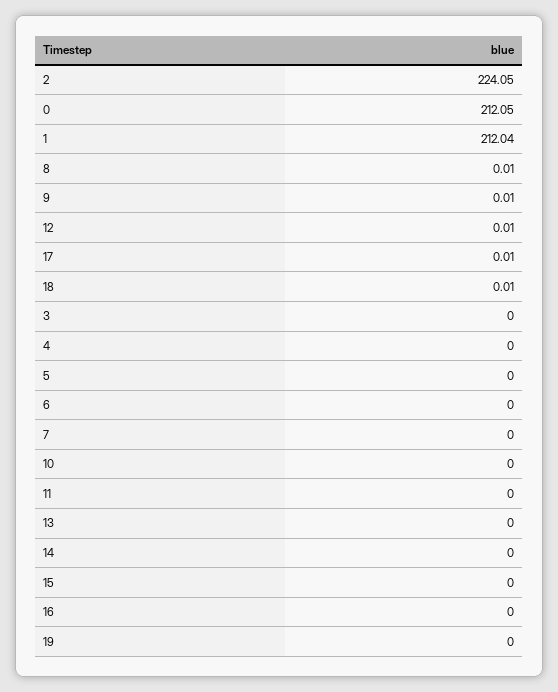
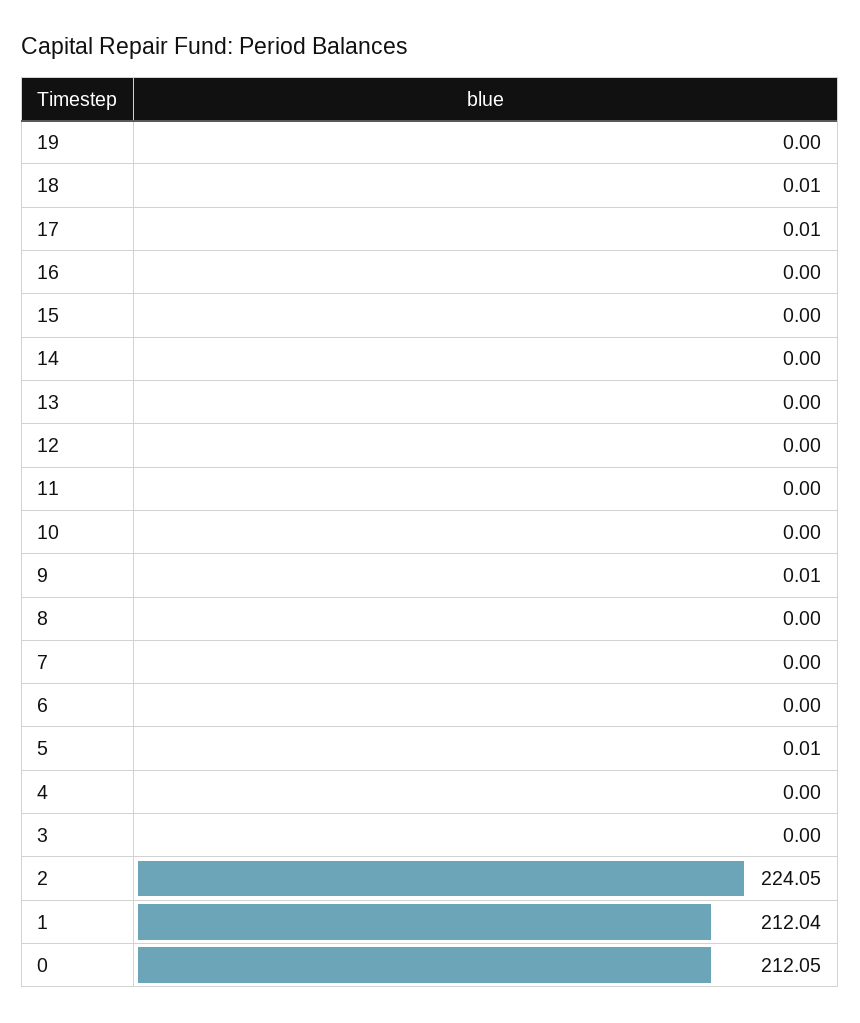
  {
    "2": 224.05,
    "0": 212.05,
    "1": 212.04,
-   "8": 0.01,
+   "8": 0,
    "9": 0.01,
-   "12": 0.01,
+   "12": 0,
    "17": 0.01,
    "18": 0.01,
    "3": 0,
    "4": 0,
-   "5": 0,
+   "5": 0.01,
    "6": 0,
    "7": 0,
    "10": 0,
    "11": 0,
    "13": 0,
    "14": 0,
    "15": 0,
    "16": 0,
    "19": 0
  }

